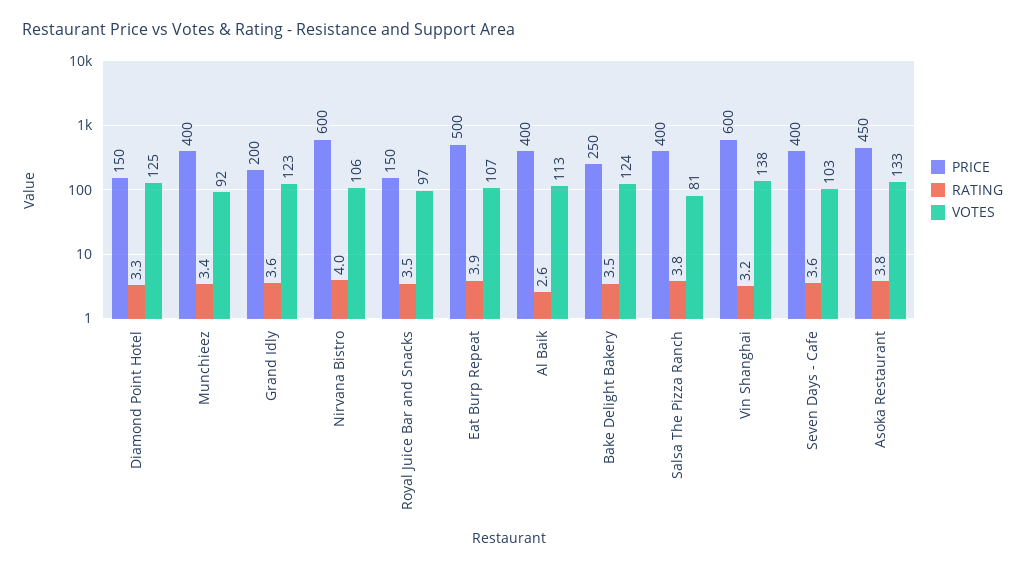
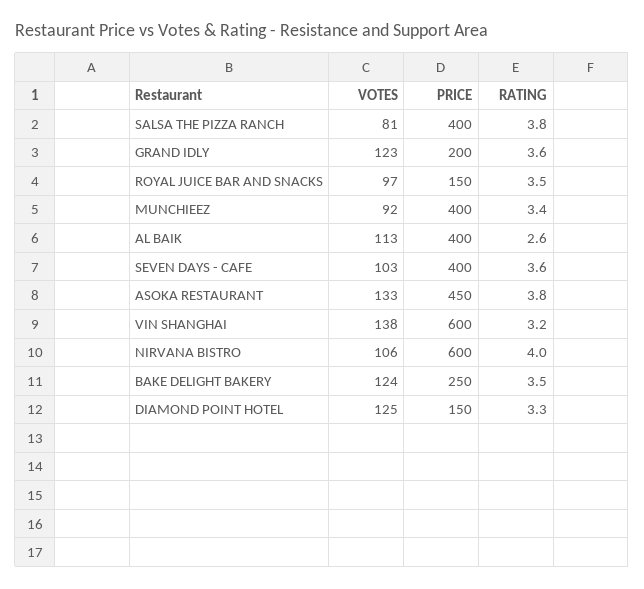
  {
    "PRICE": {
      "Diamond Point Hotel": 150,
      "Munchieez": 400,
      "Grand Idly": 200,
      "Nirvana Bistro": 600,
      "Royal Juice Bar and Snacks": 150,
-     "Eat Burp Repeat": 500,
      "Al Baik": 400,
      "Bake Delight Bakery": 250,
      "Salsa The Pizza Ranch": 400,
      "Vin Shanghai": 600,
      "Seven Days - Cafe": 400,
      "Asoka Restaurant": 450
    },
    "RATING": {
      "Diamond Point Hotel": 3.3,
      "Munchieez": 3.4,
      "Grand Idly": 3.6,
      "Nirvana Bistro": 4,
      "Royal Juice Bar and Snacks": 3.5,
-     "Eat Burp Repeat": 3.9,
      "Al Baik": 2.6,
      "Bake Delight Bakery": 3.5,
      "Salsa The Pizza Ranch": 3.8,
      "Vin Shanghai": 3.2,
      "Seven Days - Cafe": 3.6,
      "Asoka Restaurant": 3.8
    },
    "VOTES": {
      "Diamond Point Hotel": 125,
      "Munchieez": 92,
      "Grand Idly": 123,
      "Nirvana Bistro": 106,
      "Royal Juice Bar and Snacks": 97,
-     "Eat Burp Repeat": 107,
      "Al Baik": 113,
      "Bake Delight Bakery": 124,
      "Salsa The Pizza Ranch": 81,
      "Vin Shanghai": 138,
      "Seven Days - Cafe": 103,
      "Asoka Restaurant": 133
    }
  }

